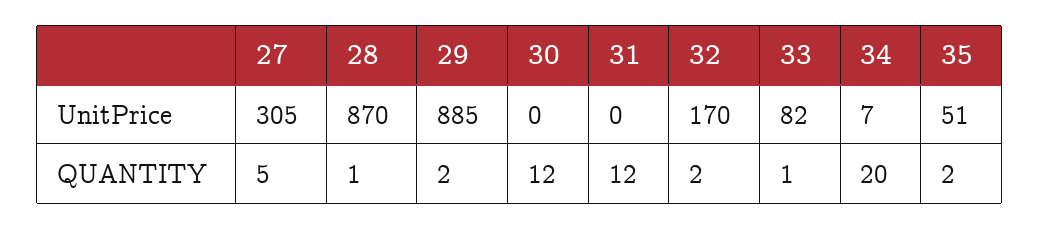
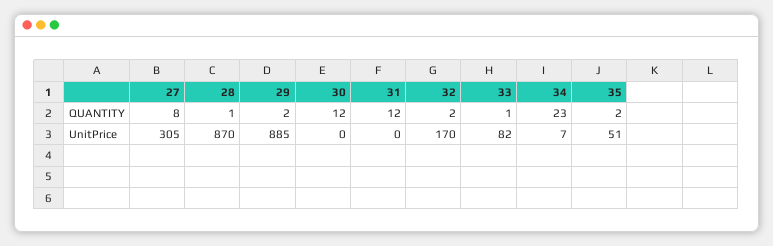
  {
    "27": {
      "UnitPrice": 305,
-     "QUANTITY": 5
+     "QUANTITY": 8
    },
    "28": {
      "UnitPrice": 870,
      "QUANTITY": 1
    },
    "29": {
      "UnitPrice": 885,
      "QUANTITY": 2
    },
    "30": {
      "UnitPrice": 0,
      "QUANTITY": 12
    },
    "31": {
      "UnitPrice": 0,
      "QUANTITY": 12
    },
    "32": {
      "UnitPrice": 170,
      "QUANTITY": 2
    },
    "33": {
      "UnitPrice": 82,
      "QUANTITY": 1
    },
    "34": {
      "UnitPrice": 7,
-     "QUANTITY": 20
+     "QUANTITY": 23
    },
    "35": {
      "UnitPrice": 51,
      "QUANTITY": 2
    }
  }

